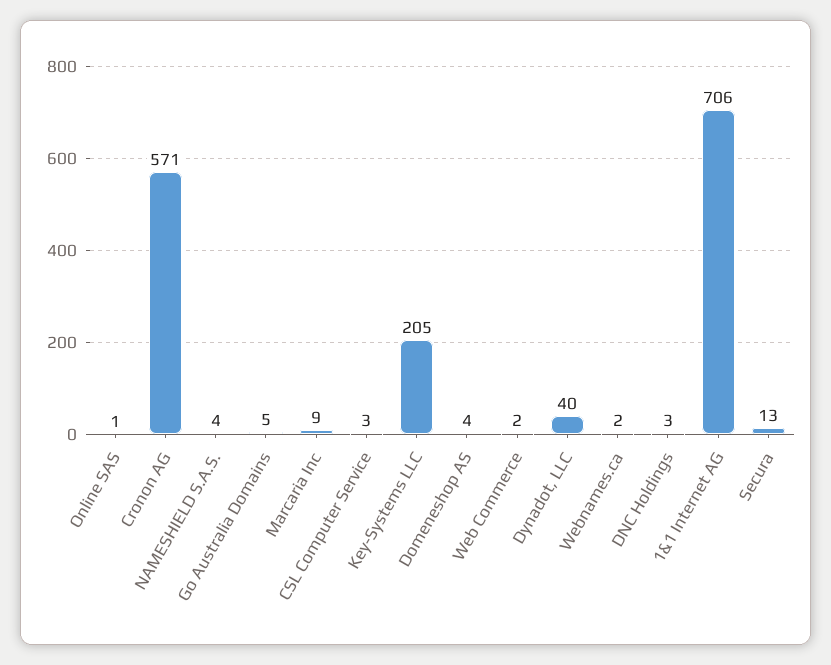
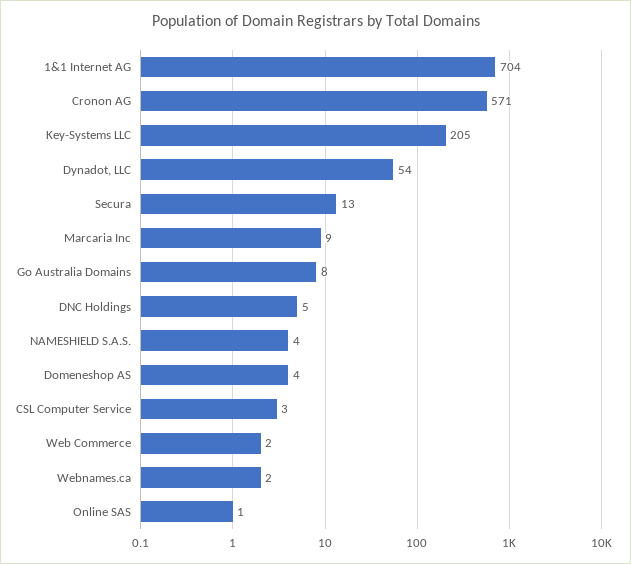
  {
    "Online SAS": 1,
    "Cronon AG": 571,
    "NAMESHIELD S.A.S.": 4,
-   "Go Australia Domains": 5,
+   "Go Australia Domains": 8,
    "Marcaria Inc": 9,
    "CSL Computer Service": 3,
    "Key-Systems LLC": 205,
    "Domeneshop AS": 4,
    "Web Commerce": 2,
-   "Dynadot, LLC": 40,
+   "Dynadot, LLC": 54,
    "Webnames.ca": 2,
-   "DNC Holdings": 3,
+   "DNC Holdings": 5,
-   "1&1 Internet AG": 706,
+   "1&1 Internet AG": 704,
    "Secura": 13
  }

